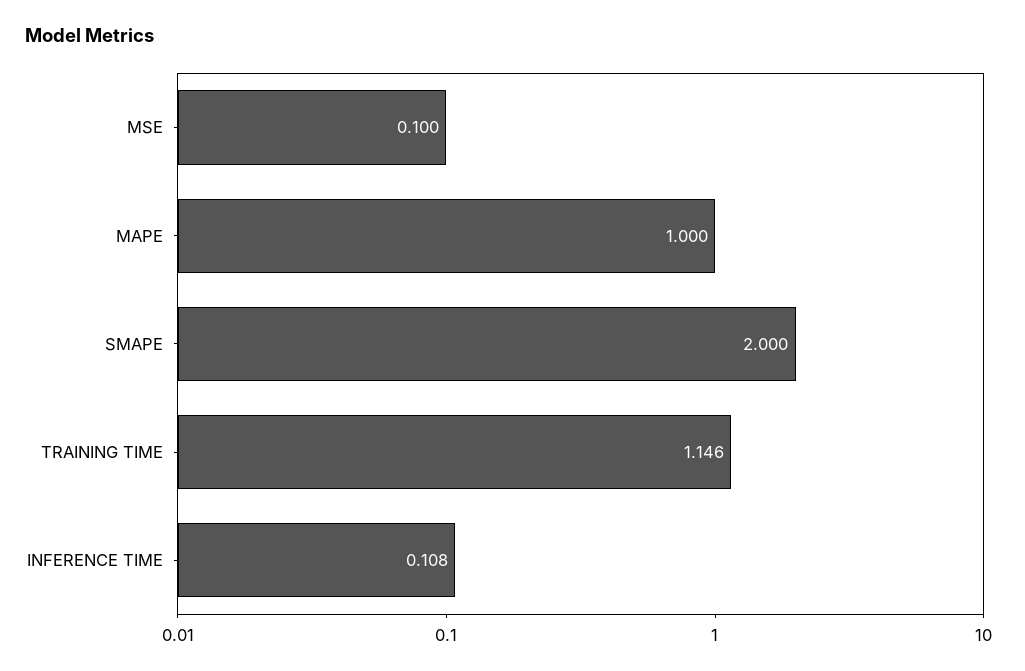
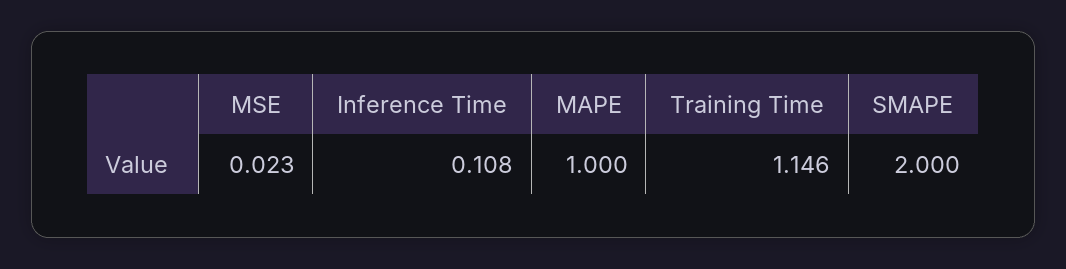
  {
-   "MSE": 0.1,
+   "MSE": 0.023,
    "MAPE": 1,
    "SMAPE": 2,
    "TRAINING TIME": 1.146,
    "INFERENCE TIME": 0.108
  }

